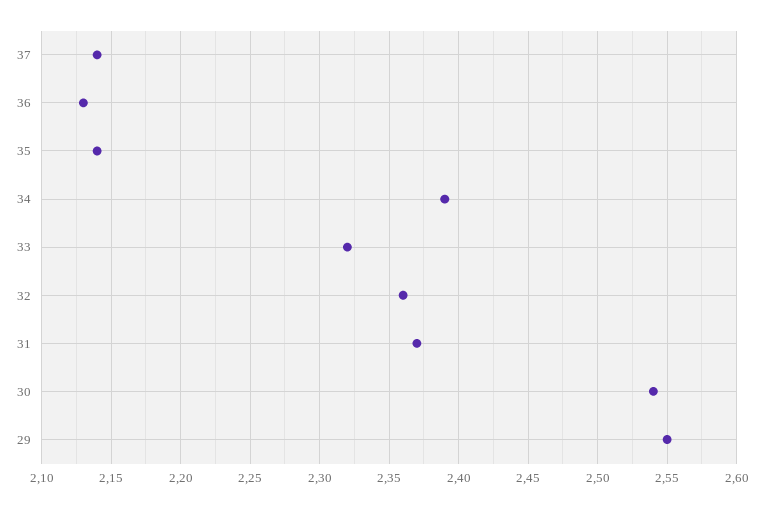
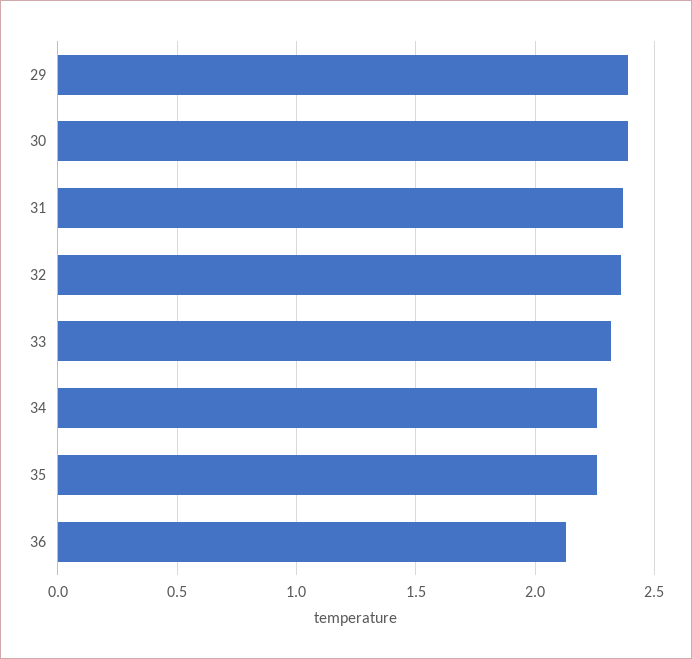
  {
-   "37": 2.14,
    "36": 2.13,
-   "35": 2.14,
+   "35": 2.25,
-   "34": 2.39,
+   "34": 2.25,
    "33": 2.32,
    "32": 2.36,
    "31": 2.37,
-   "30": 2.54,
+   "30": 2.4,
-   "29": 2.55
+   "29": 2.4
  }

